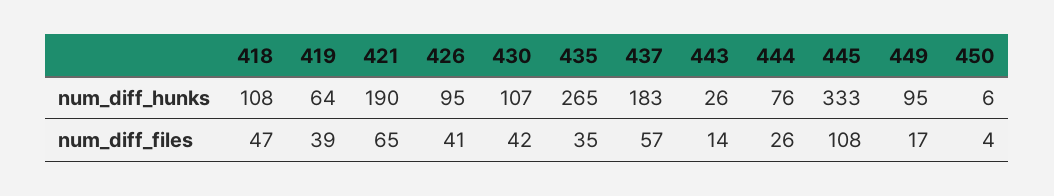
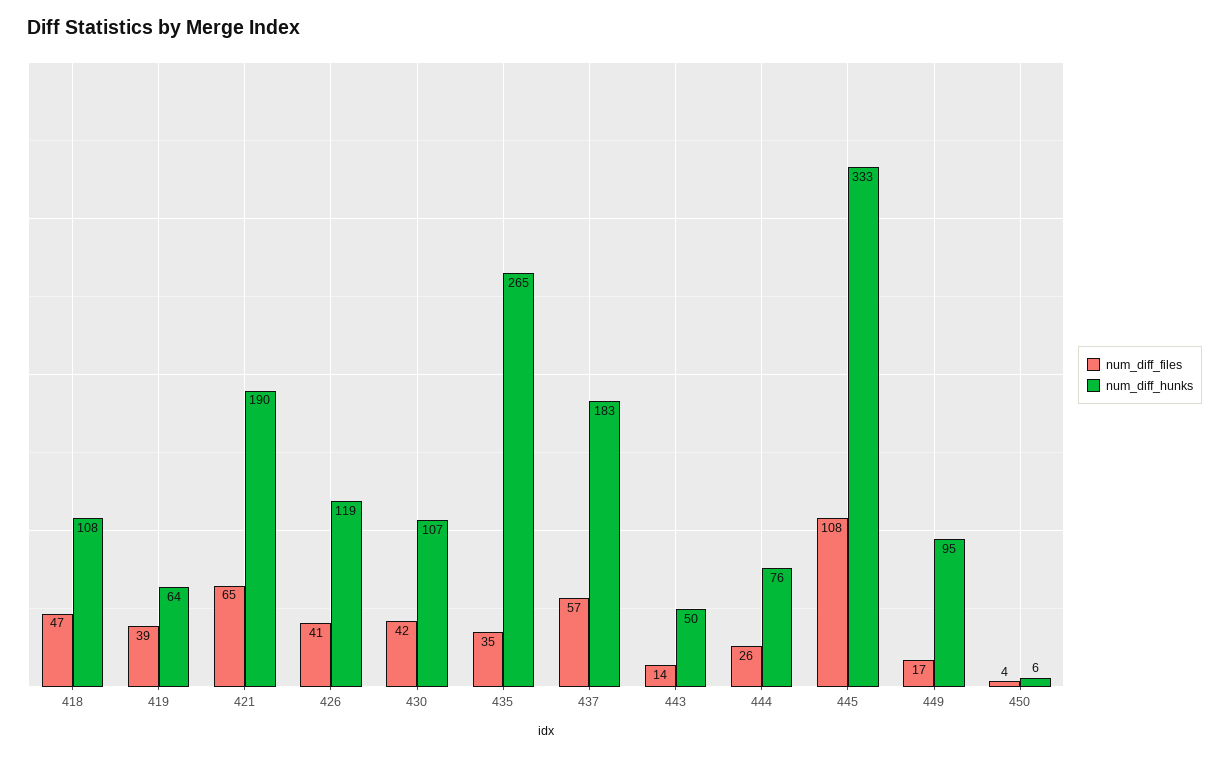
  {
    "num_diff_hunks": {
      "418": 108,
      "419": 64,
      "421": 190,
-     "426": 95,
+     "426": 119,
      "430": 107,
      "435": 265,
      "437": 183,
-     "443": 26,
+     "443": 50,
      "444": 76,
      "445": 333,
      "449": 95,
      "450": 6
    },
    "num_diff_files": {
      "418": 47,
      "419": 39,
      "421": 65,
      "426": 41,
      "430": 42,
      "435": 35,
      "437": 57,
      "443": 14,
      "444": 26,
      "445": 108,
      "449": 17,
      "450": 4
    }
  }

